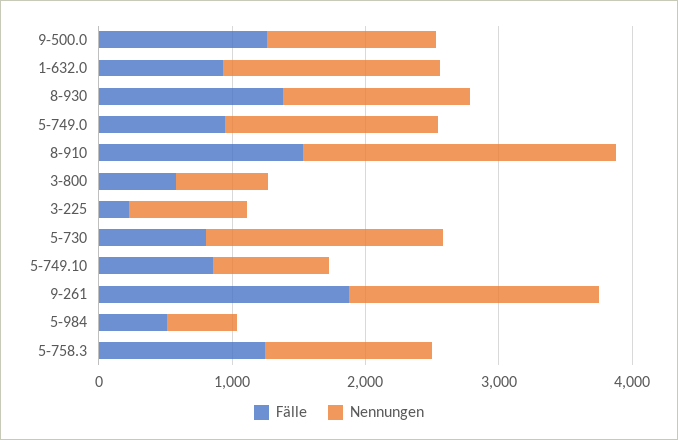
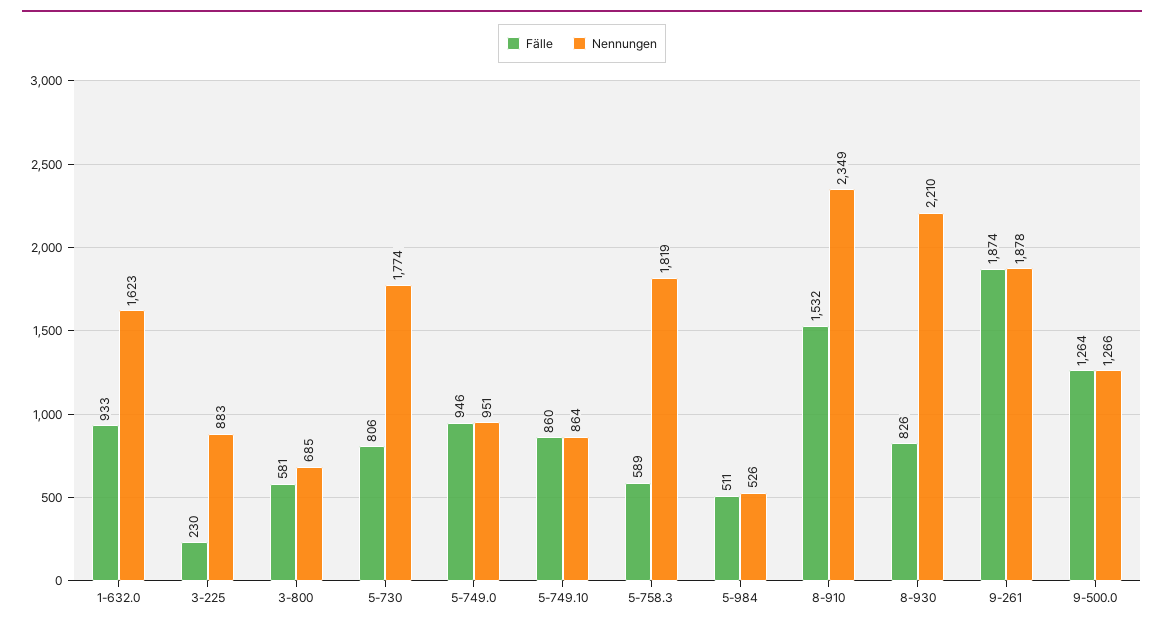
  {
    "Fälle": {
      "9-500.0": 1264,
      "1-632.0": 933,
-     "8-930": 1400,
+     "8-930": 826,
      "5-749.0": 946,
      "8-910": 1532,
      "3-800": 581,
      "3-225": 230,
      "5-730": 806,
      "5-749.10": 860,
      "9-261": 1874,
      "5-984": 511,
-     "5-758.3": 1200
+     "5-758.3": 589
    },
    "Nennungen": {
      "9-500.0": 1266,
      "1-632.0": 1623,
-     "8-930": 1400,
+     "8-930": 2210,
-     "5-749.0": 1600,
+     "5-749.0": 951,
      "8-910": 2349,
      "3-800": 685,
      "3-225": 883,
      "5-730": 1774,
      "5-749.10": 864,
      "9-261": 1878,
      "5-984": 526,
-     "5-758.3": 1200
+     "5-758.3": 1819
    }
  }

